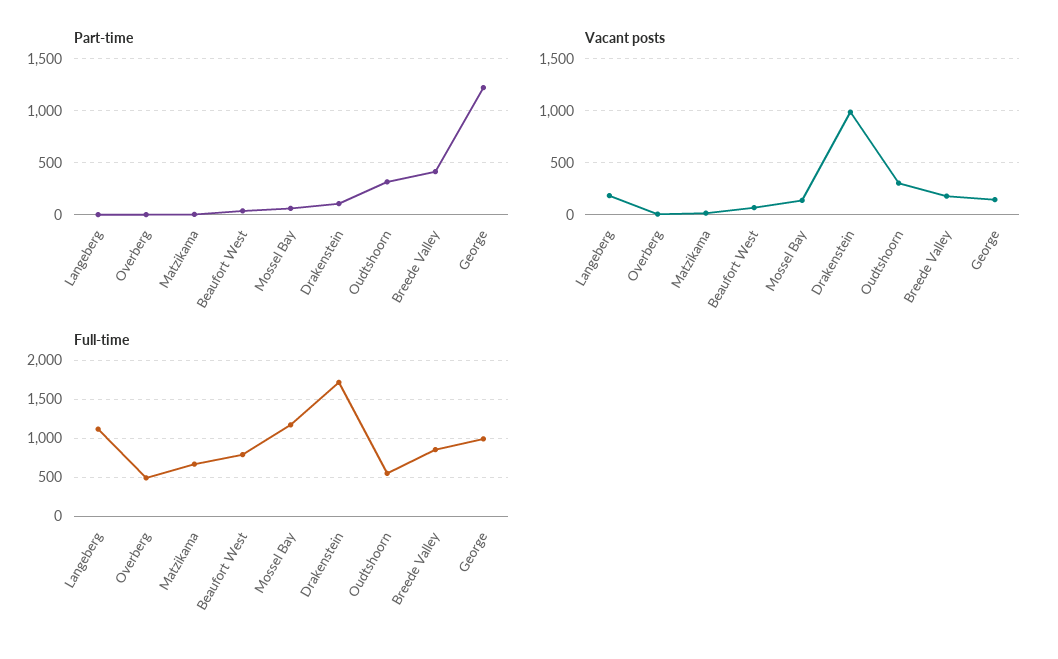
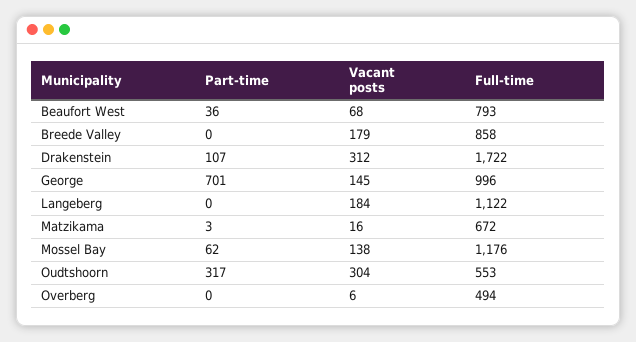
  {
    "Part-time": {
      "Langeberg": 0,
      "Overberg": 0,
      "Matzikama": 3,
      "Beaufort West": 36,
      "Mossel Bay": 62,
      "Drakenstein": 107,
      "Oudtshoorn": 317,
-     "Breede Valley": 400,
+     "Breede Valley": 0,
-     "George": 1200
+     "George": 701
    },
    "Vacant posts": {
      "Langeberg": 184,
      "Overberg": 6,
      "Matzikama": 16,
      "Beaufort West": 68,
      "Mossel Bay": 138,
-     "Drakenstein": 1000,
+     "Drakenstein": 312,
      "Oudtshoorn": 304,
      "Breede Valley": 179,
      "George": 145
    },
    "Full-time": {
      "Langeberg": 1122,
      "Overberg": 494,
      "Matzikama": 672,
      "Beaufort West": 793,
      "Mossel Bay": 1176,
      "Drakenstein": 1722,
      "Oudtshoorn": 553,
      "Breede Valley": 858,
      "George": 996
    }
  }

